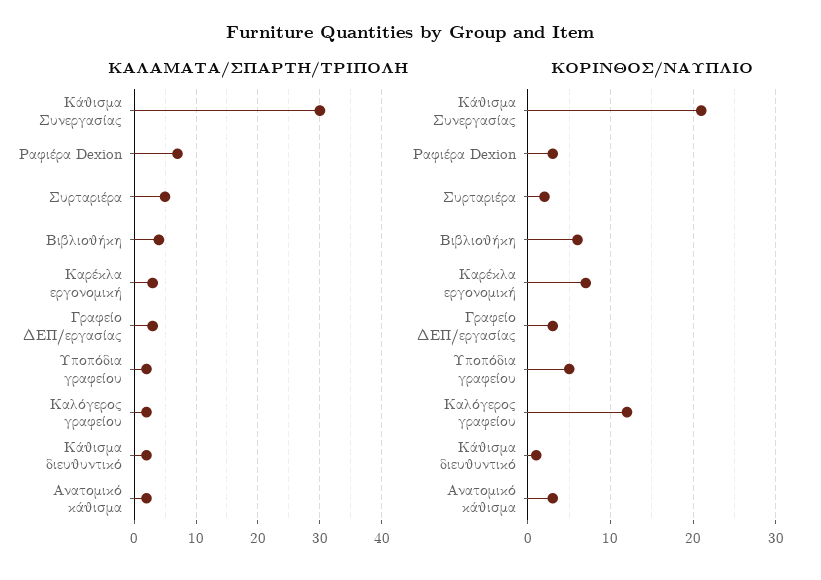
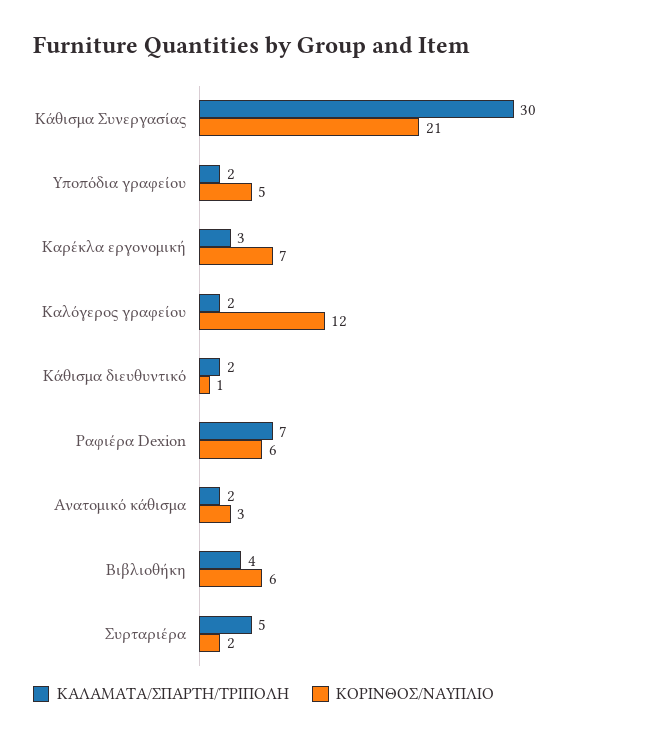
  {
    "ΚΑΛΑΜΑΤΑ/ΣΠΑΡΤΗ/ΤΡΙΠΟΛΗ": {
      "Κάθισμα Συνεργασίας": 30,
      "Ραφιέρα Dexion": 7,
      "Συρταριέρα": 5,
      "Βιβλιοθήκη": 4,
      "Καρέκλα εργονομική": 3,
-     "Γραφείο ΔΕΠ/εργασίας": 3,
      "Υποπόδια γραφείου": 2,
      "Καλόγερος γραφείου": 2,
      "Κάθισμα διευθυντικό": 2,
      "Ανατομικό κάθισμα": 2
    },
    "ΚΟΡΙΝΘΟΣ/ΝΑΥΠΛΙΟ": {
      "Κάθισμα Συνεργασίας": 21,
-     "Ραφιέρα Dexion": 3,
+     "Ραφιέρα Dexion": 6,
      "Συρταριέρα": 2,
      "Βιβλιοθήκη": 6,
      "Καρέκλα εργονομική": 7,
-     "Γραφείο ΔΕΠ/εργασίας": 3,
      "Υποπόδια γραφείου": 5,
      "Καλόγερος γραφείου": 12,
      "Κάθισμα διευθυντικό": 1,
      "Ανατομικό κάθισμα": 3
    }
  }

